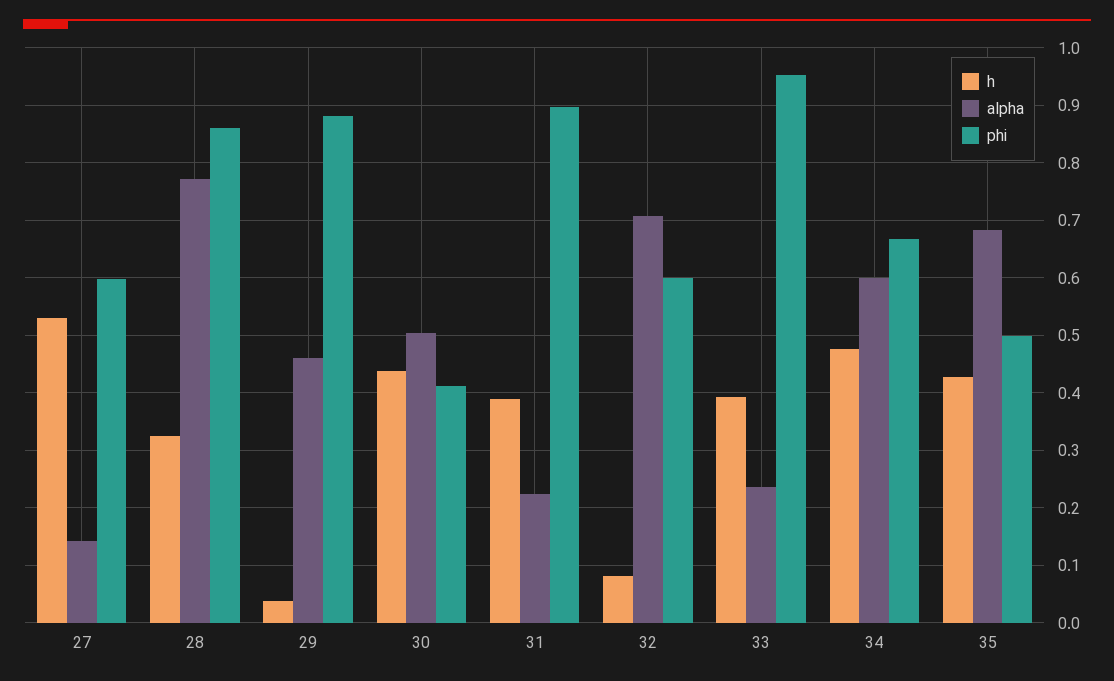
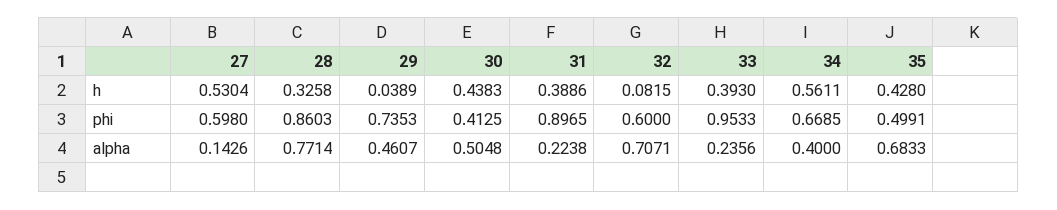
  {
    "h": {
      "27": 0.5304,
      "28": 0.3258,
      "29": 0.0389,
      "30": 0.4383,
      "31": 0.3886,
      "32": 0.0815,
      "33": 0.393,
-     "34": 0.48,
+     "34": 0.5611,
      "35": 0.428
    },
    "alpha": {
      "27": 0.1426,
      "28": 0.7714,
      "29": 0.4607,
      "30": 0.5048,
      "31": 0.2238,
      "32": 0.7071,
      "33": 0.2356,
-     "34": 0.6,
+     "34": 0.4,
      "35": 0.6833
    },
    "phi": {
      "27": 0.598,
      "28": 0.8603,
-     "29": 0.88,
+     "29": 0.7353,
      "30": 0.4125,
      "31": 0.8965,
      "32": 0.6,
      "33": 0.9533,
      "34": 0.6685,
      "35": 0.4991
    }
  }

